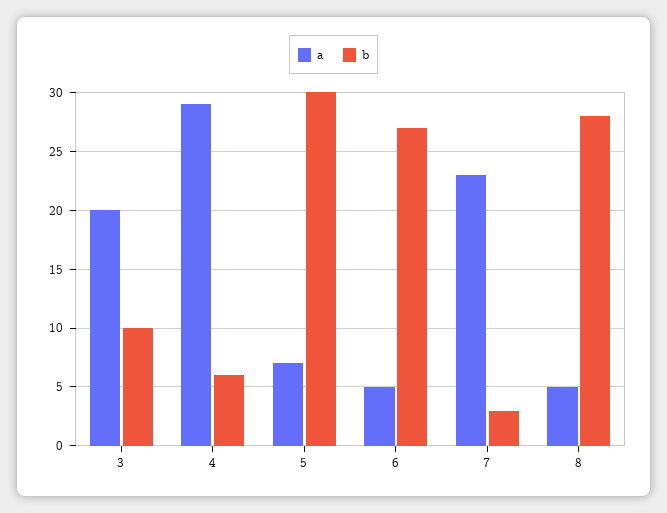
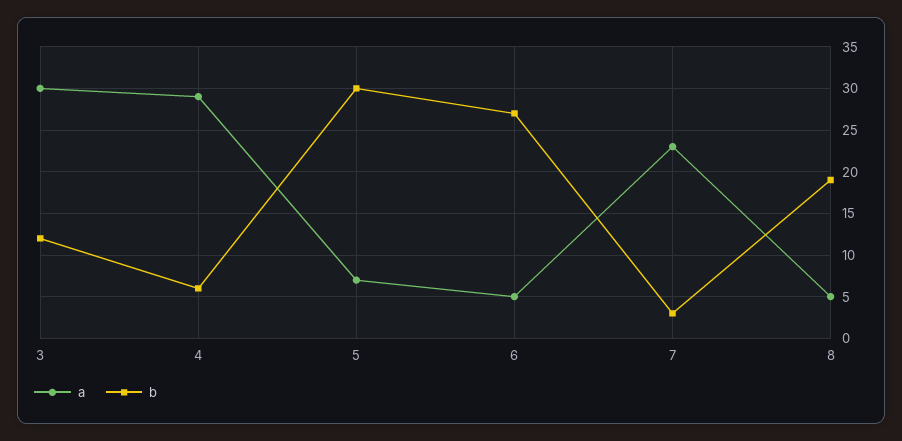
  {
    "a": {
-     "3": 20,
+     "3": 30,
      "4": 29,
      "5": 7,
      "6": 5,
      "7": 23,
      "8": 5
    },
    "b": {
-     "3": 10,
+     "3": 12,
      "4": 6,
      "5": 30,
      "6": 27,
      "7": 3,
-     "8": 28
+     "8": 19
    }
  }

